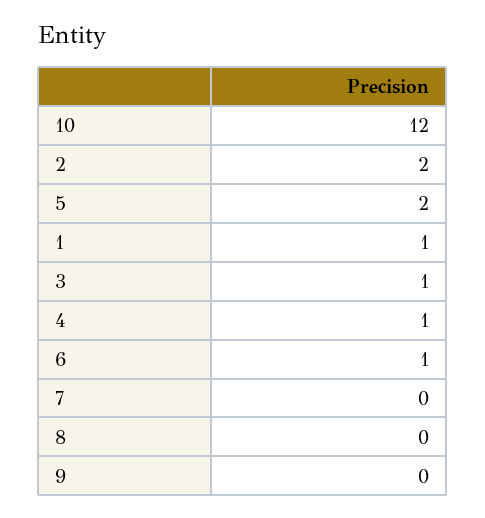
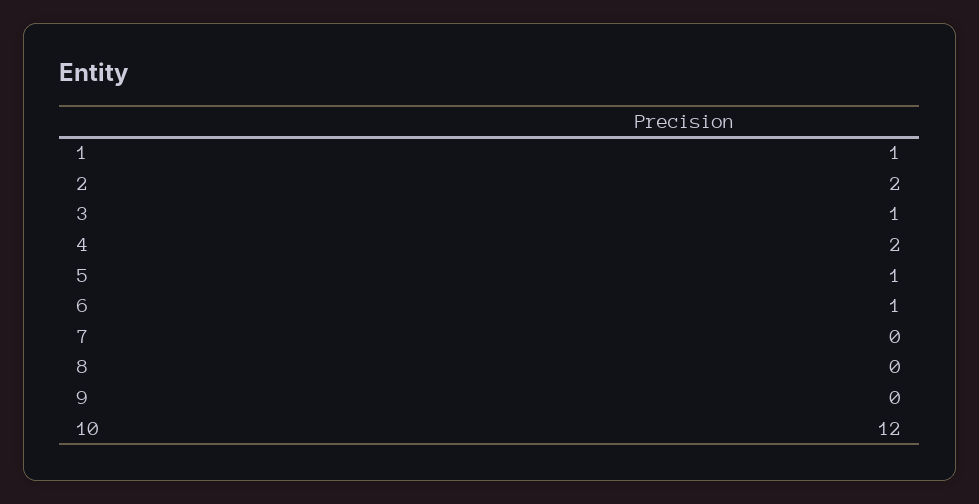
  {
    "10": 12,
    "2": 2,
-   "5": 2,
+   "5": 1,
    "1": 1,
    "3": 1,
-   "4": 1,
+   "4": 2,
    "6": 1,
    "7": 0,
    "8": 0,
    "9": 0
  }

